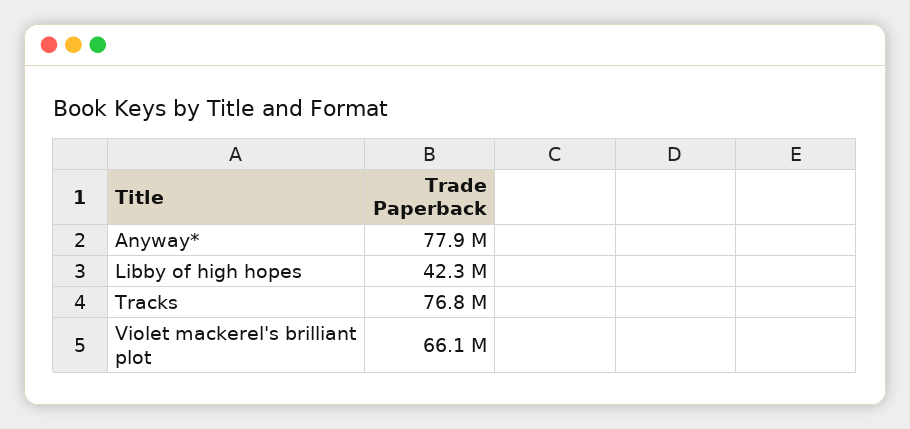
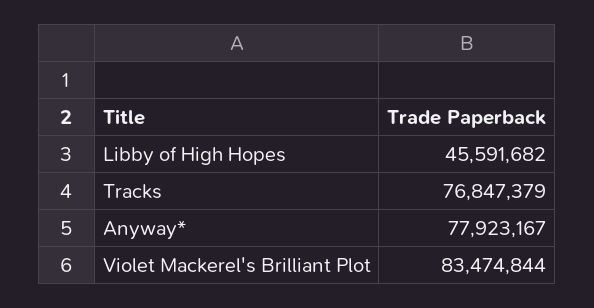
  {
    "Anyway*": 77923167,
-   "Libby of high hopes": 42300000,
+   "Libby of high hopes": 45591682,
    "Tracks": 76847379,
-   "Violet mackerel's brilliant plot": 66100000
+   "Violet mackerel's brilliant plot": 83474844
  }

